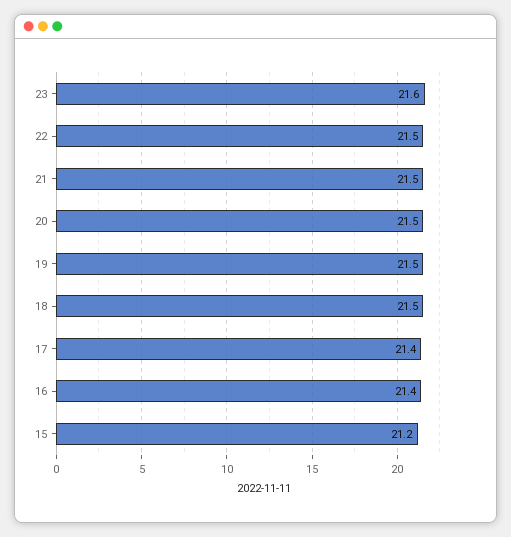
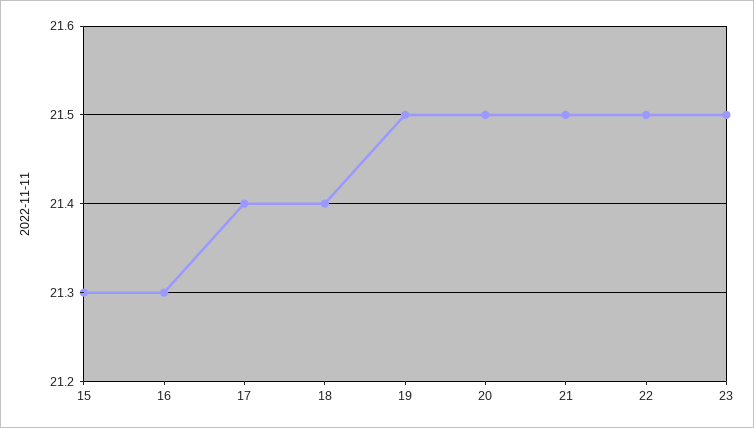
  {
-   "23": 21.6,
+   "23": 21.5,
    "22": 21.5,
    "21": 21.5,
    "20": 21.5,
    "19": 21.5,
-   "18": 21.5,
+   "18": 21.4,
    "17": 21.4,
-   "16": 21.4,
+   "16": 21.3,
-   "15": 21.2
+   "15": 21.3
  }

